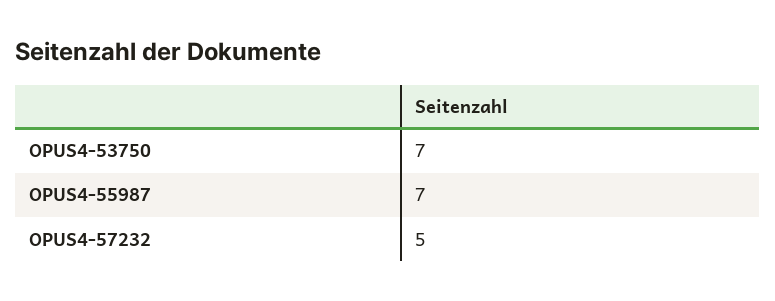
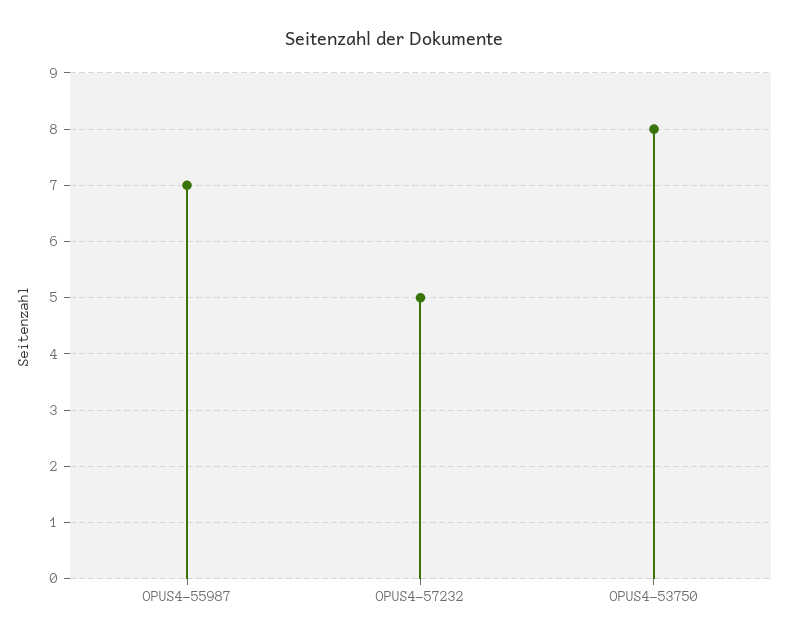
  {
-   "OPUS4-53750": 7,
+   "OPUS4-53750": 8,
    "OPUS4-55987": 7,
    "OPUS4-57232": 5
  }

